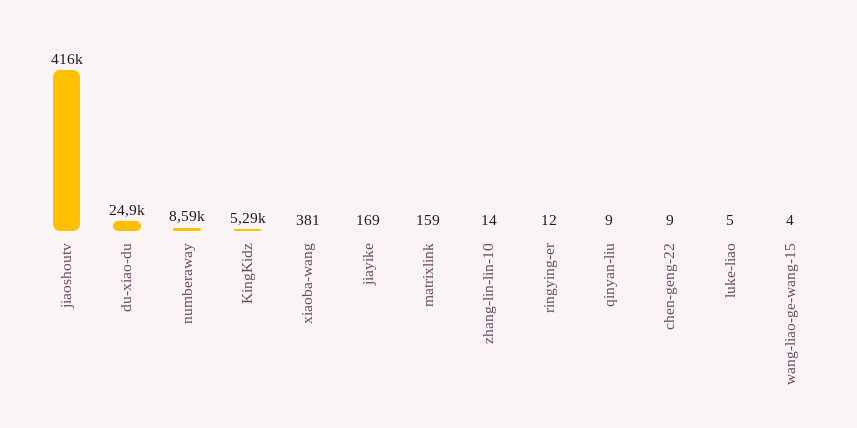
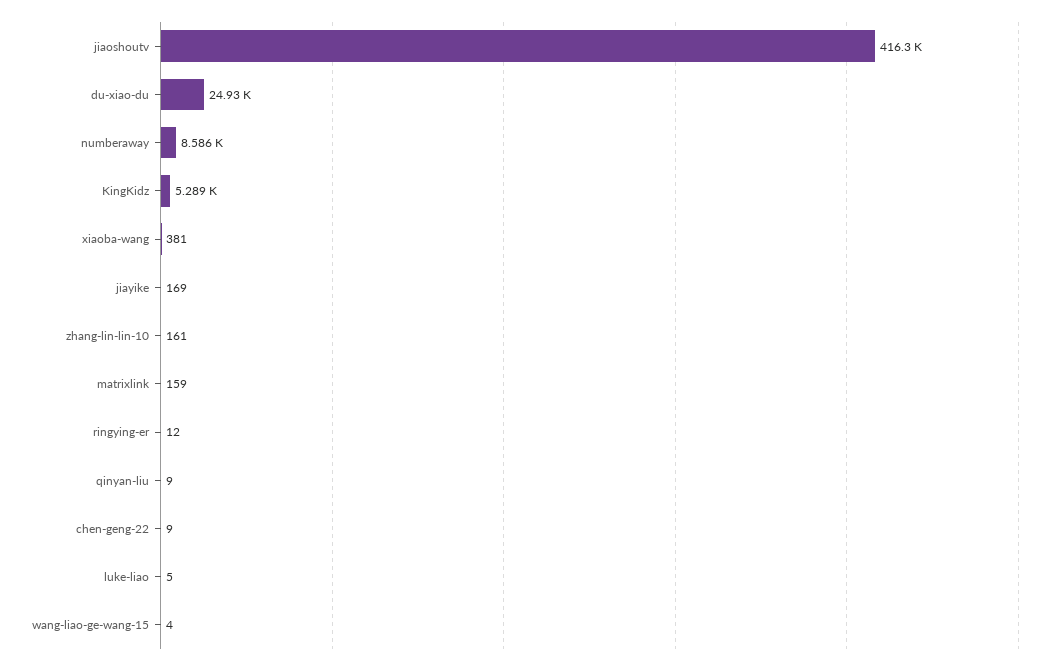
  {
    "jiaoshoutv": 416300,
    "du-xiao-du": 24930,
    "numberaway": 8586,
    "KingKidz": 5289,
    "xiaoba-wang": 381,
    "jiayike": 169,
    "matrixlink": 159,
-   "zhang-lin-lin-10": 14,
+   "zhang-lin-lin-10": 161,
    "ringying-er": 12,
    "qinyan-liu": 9,
    "chen-geng-22": 9,
    "luke-liao": 5,
    "wang-liao-ge-wang-15": 4
  }

